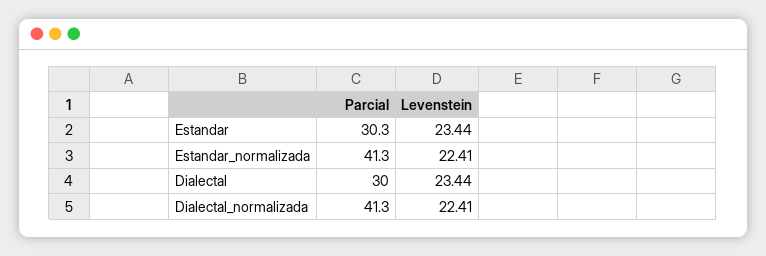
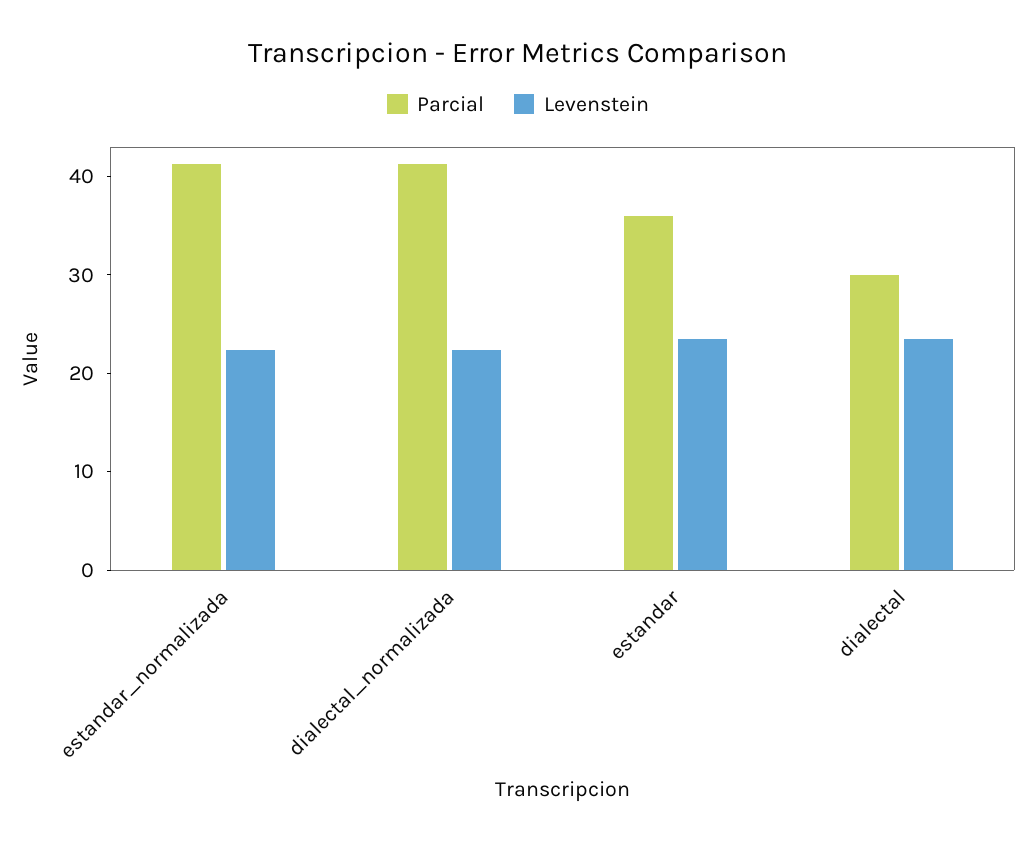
  {
    "Parcial": {
-     "Estandar": 30.3,
+     "Estandar": 36,
      "Estandar_normalizada": 41.3,
      "Dialectal": 30,
      "Dialectal_normalizada": 41.3
    },
    "Levenstein": {
      "Estandar": 23.44,
      "Estandar_normalizada": 22.41,
      "Dialectal": 23.44,
      "Dialectal_normalizada": 22.41
    }
  }

